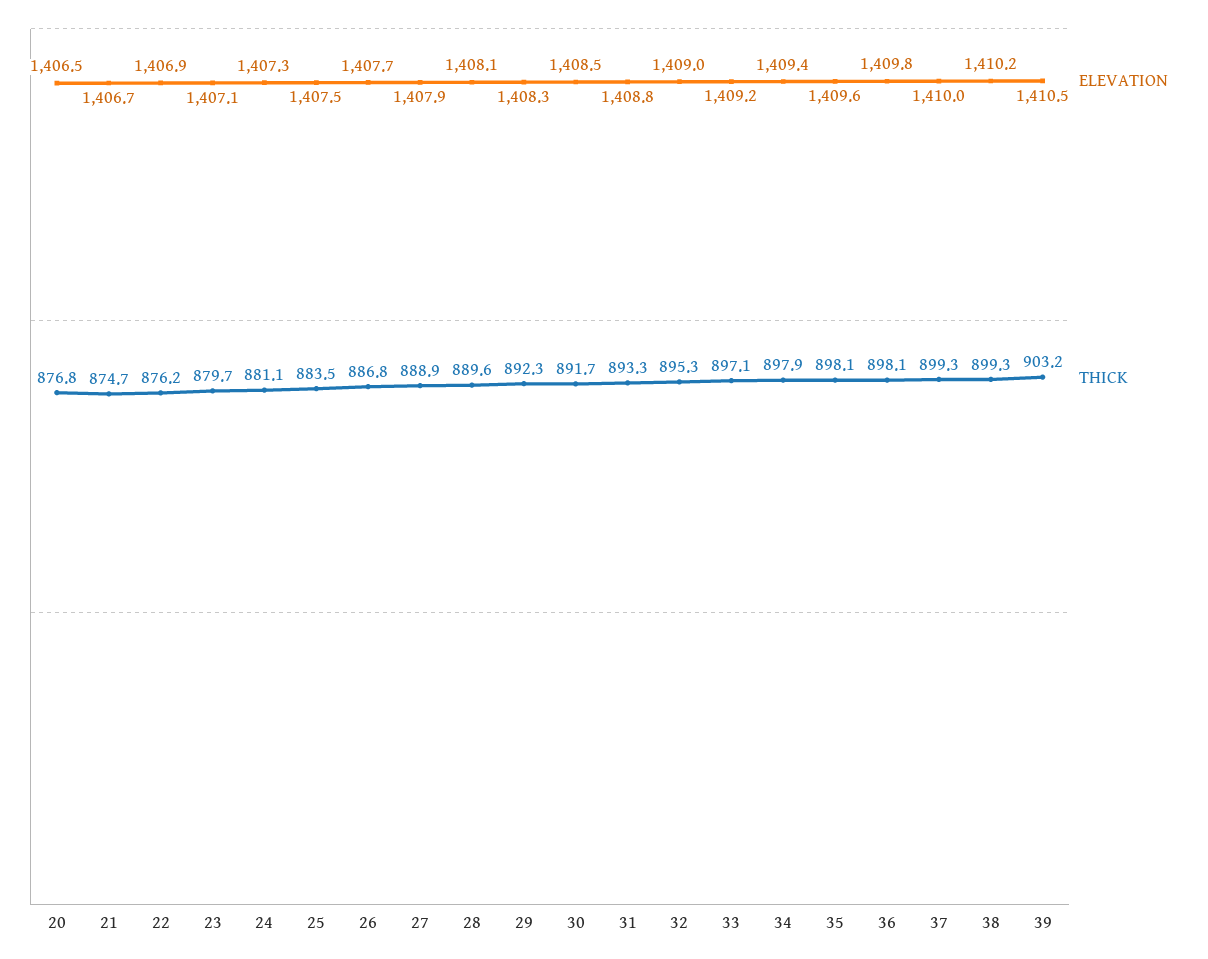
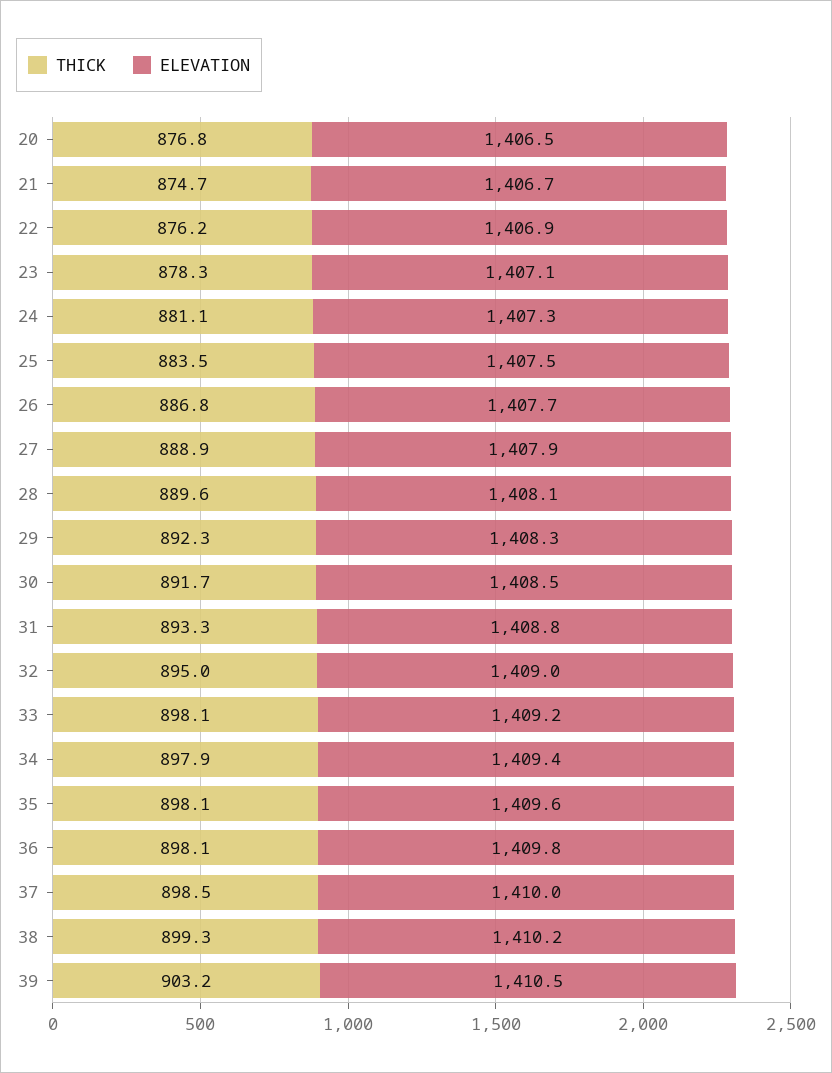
  {
    "ELEVATION": {
      "20": 1406.5,
      "21": 1406.7,
      "22": 1406.9,
      "23": 1407.1,
      "24": 1407.3,
      "25": 1407.5,
      "26": 1407.7,
      "27": 1407.9,
      "28": 1408.1,
      "29": 1408.3,
      "30": 1408.5,
      "31": 1408.8,
      "32": 1409,
      "33": 1409.2,
      "34": 1409.4,
      "35": 1409.6,
      "36": 1409.8,
      "37": 1410,
      "38": 1410.2,
      "39": 1410.5
    },
    "THICK": {
      "20": 876.8,
      "21": 874.7,
      "22": 876.2,
-     "23": 879.7,
+     "23": 878.3,
      "24": 881.1,
      "25": 883.5,
      "26": 886.8,
      "27": 888.9,
      "28": 889.6,
      "29": 892.3,
      "30": 891.7,
      "31": 893.3,
-     "32": 895.3,
+     "32": 895,
-     "33": 897.1,
+     "33": 898.1,
      "34": 897.9,
      "35": 898.1,
      "36": 898.1,
-     "37": 899.3,
+     "37": 898.5,
      "38": 899.3,
      "39": 903.2
    }
  }

